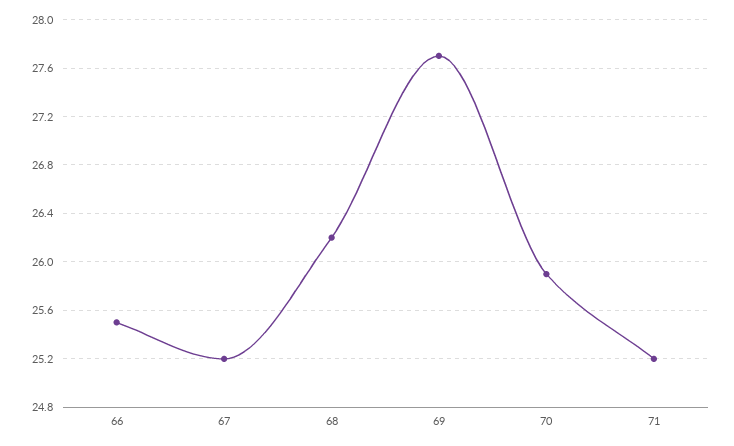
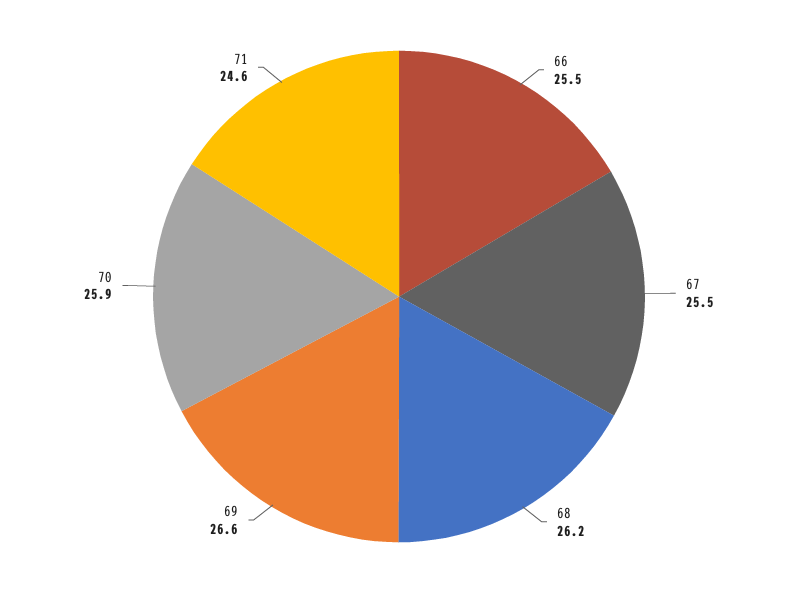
  {
    "66": 25.5,
-   "67": 25.2,
+   "67": 25.5,
    "68": 26.2,
-   "69": 27.7,
+   "69": 26.6,
    "70": 25.9,
-   "71": 25.2
+   "71": 24.6
  }

